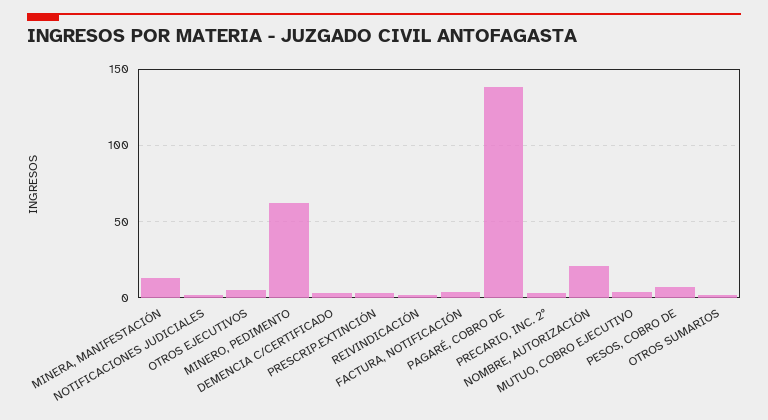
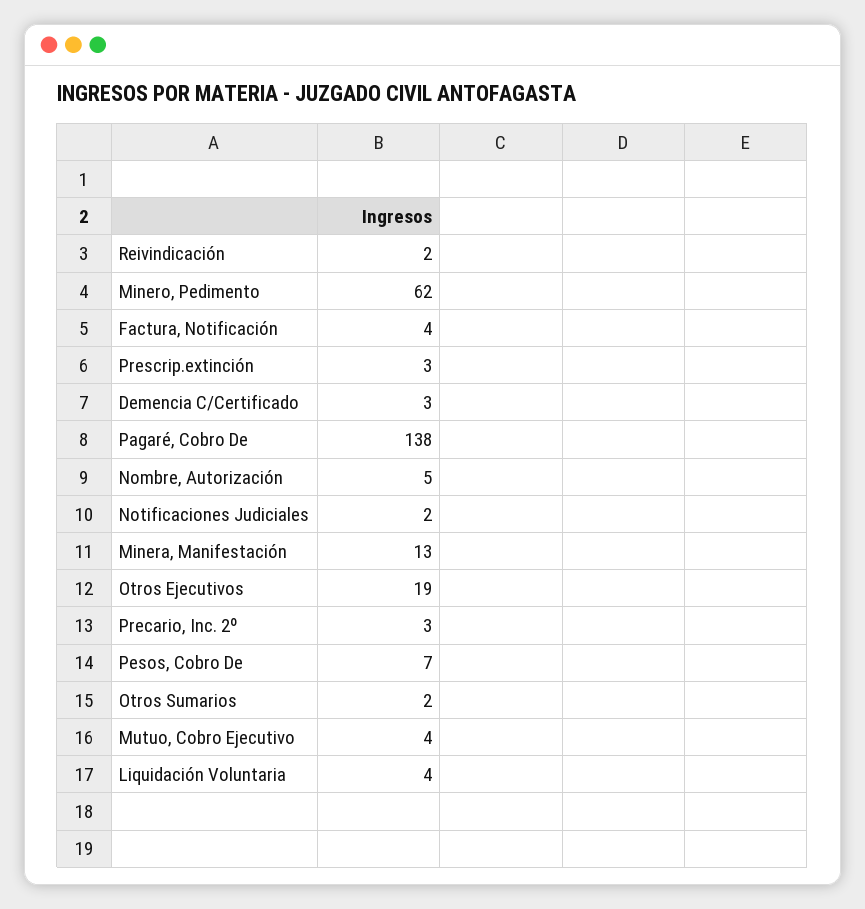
  {
    "MINERA, MANIFESTACIÓN": 13,
    "NOTIFICACIONES JUDICIALES": 2,
-   "OTROS EJECUTIVOS": 5,
+   "OTROS EJECUTIVOS": 19,
    "MINERO, PEDIMENTO": 62,
    "DEMENCIA C/CERTIFICADO": 3,
    "PRESCRIP.EXTINCIÓN": 3,
    "REIVINDICACIÓN": 2,
    "FACTURA, NOTIFICACIÓN": 4,
    "PAGARÉ, COBRO DE": 138,
    "PRECARIO, INC. 2º": 3,
-   "NOMBRE, AUTORIZACIÓN": 20,
+   "NOMBRE, AUTORIZACIÓN": 5,
    "MUTUO, COBRO EJECUTIVO": 4,
    "PESOS, COBRO DE": 7,
-   "OTROS SUMARIOS": 2
+   "OTROS SUMARIOS": 2,
+   "Liquidación Voluntaria": 4
  }

